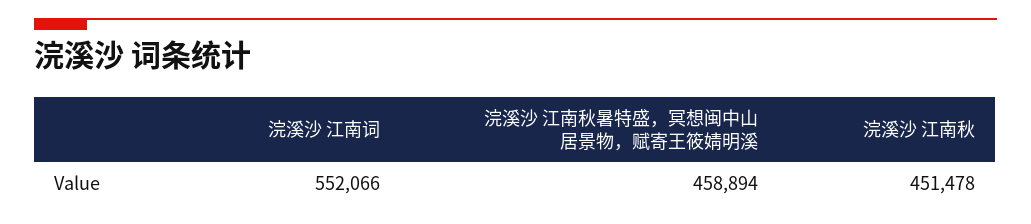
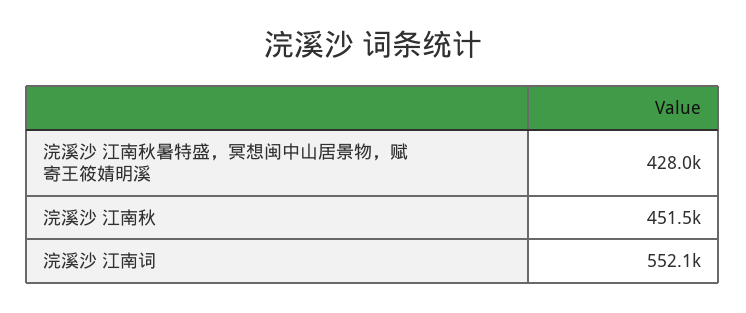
  {
    "浣溪沙 江南词": 552066,
-   "浣溪沙 江南秋暑特盛，冥想闽中山居景物，赋寄王筱婧明溪": 458894,
+   "浣溪沙 江南秋暑特盛，冥想闽中山居景物，赋寄王筱婧明溪": 428000,
    "浣溪沙 江南秋": 451478
  }

